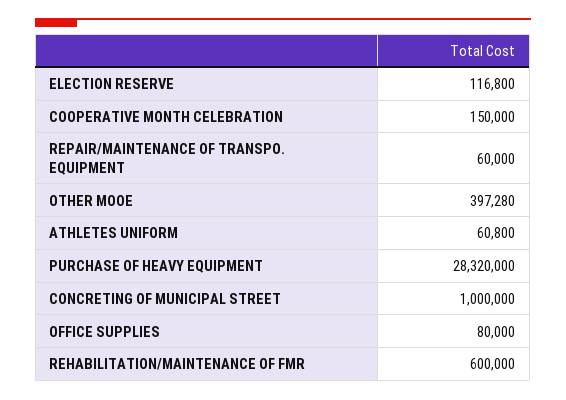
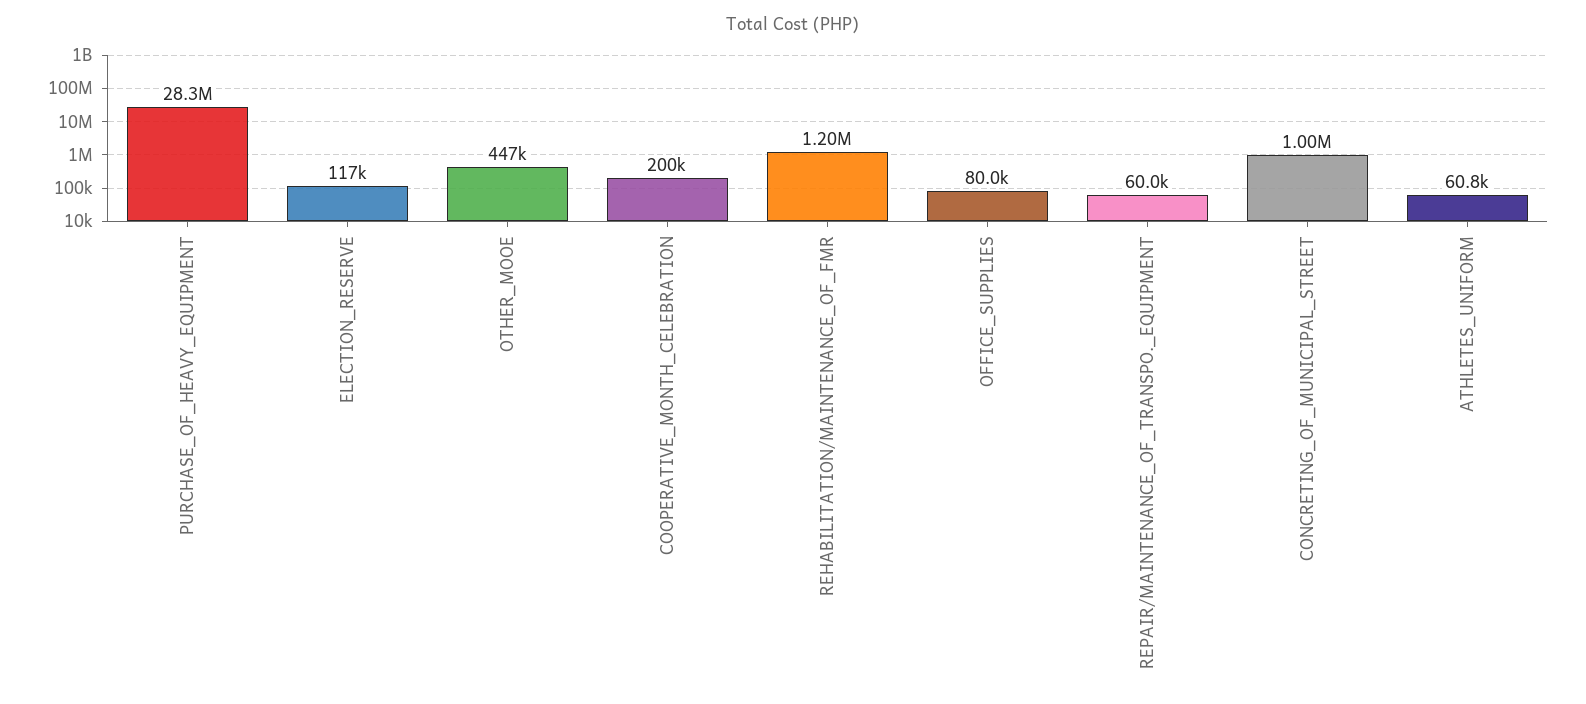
  {
    "ELECTION RESERVE": 116800,
-   "COOPERATIVE MONTH CELEBRATION": 150000,
+   "COOPERATIVE MONTH CELEBRATION": 200000,
    "REPAIR/MAINTENANCE OF TRANSPO. EQUIPMENT": 60000,
-   "OTHER MOOE": 397280,
+   "OTHER MOOE": 447000,
    "ATHLETES UNIFORM": 60800,
    "PURCHASE OF HEAVY EQUIPMENT": 28320000,
    "CONCRETING OF MUNICIPAL STREET": 1000000,
    "OFFICE SUPPLIES": 80000,
-   "REHABILITATION/MAINTENANCE OF FMR": 600000
+   "REHABILITATION/MAINTENANCE OF FMR": 1200000
  }

